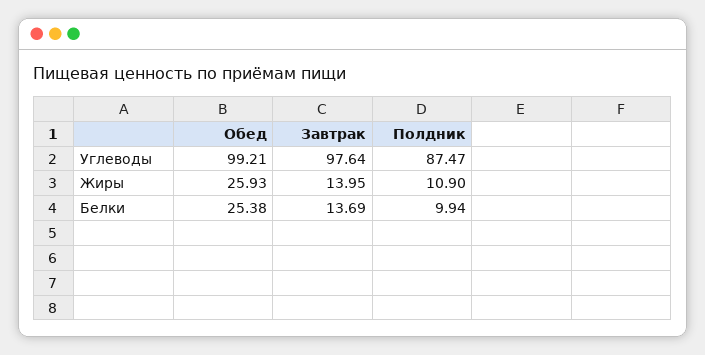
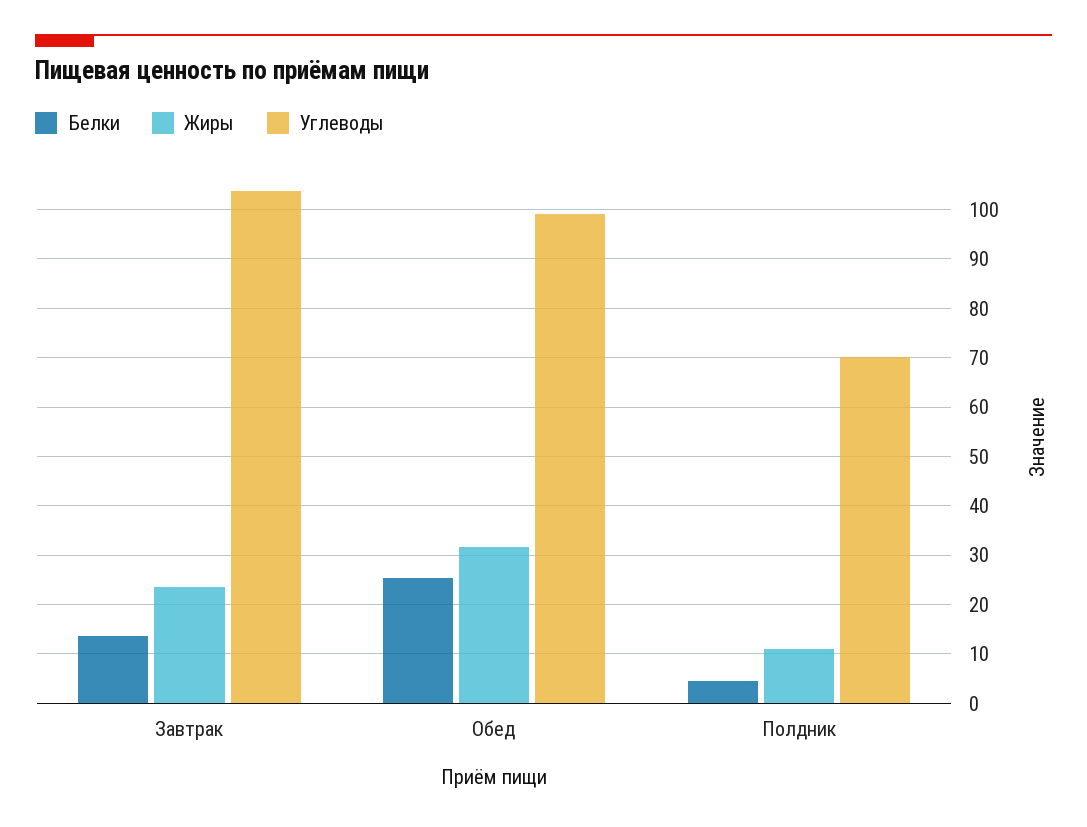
  {
    "Углеводы": {
      "Обед": 99.21,
-     "Завтрак": 97.64,
+     "Завтрак": 104,
-     "Полдник": 87.47
+     "Полдник": 70
    },
    "Жиры": {
-     "Обед": 25.93,
+     "Обед": 32,
-     "Завтрак": 13.95,
+     "Завтрак": 24,
      "Полдник": 10.9
    },
    "Белки": {
      "Обед": 25.38,
      "Завтрак": 13.69,
-     "Полдник": 9.94
+     "Полдник": 4
    }
  }

